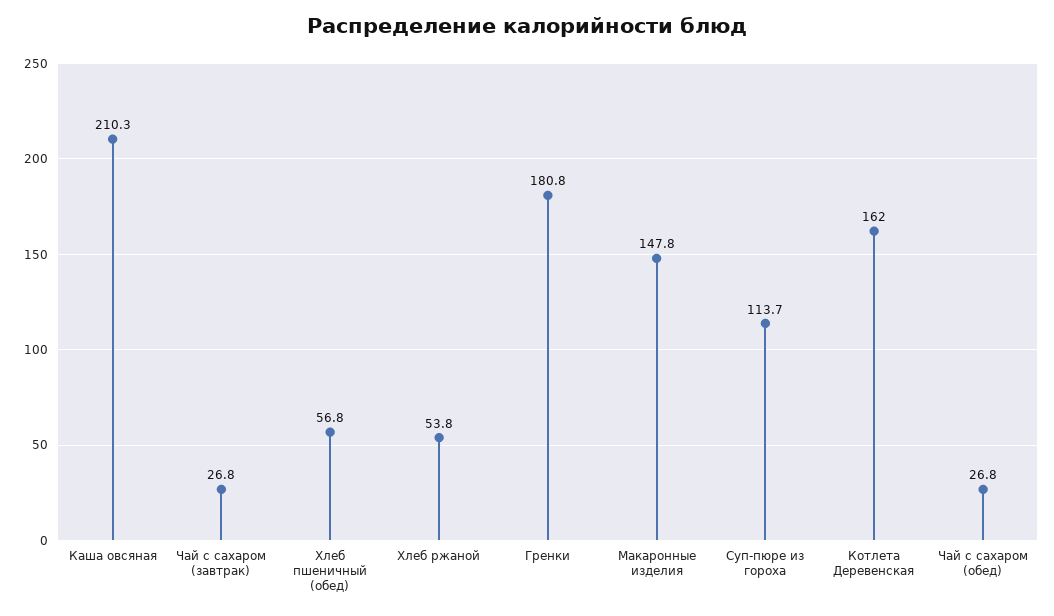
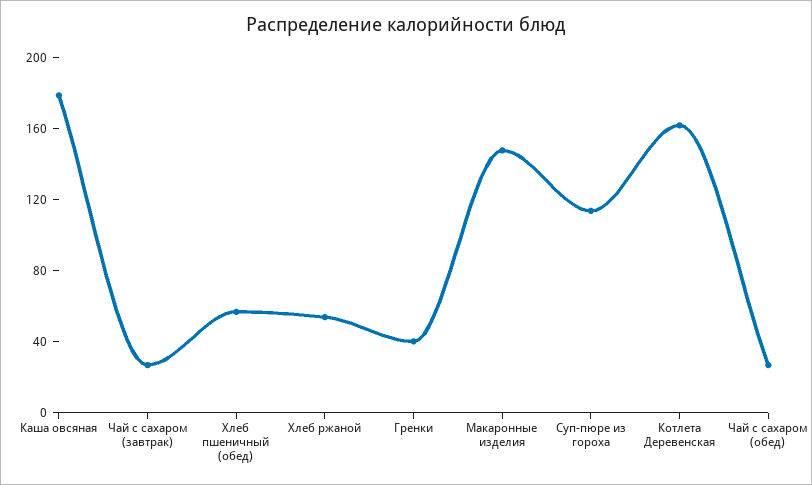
  {
-   "Каша овсяная": 210.3,
+   "Каша овсяная": 180,
    "Чай с сахаром (завтрак)": 26.8,
    "Хлеб пшеничный (обед)": 56.8,
    "Хлеб ржаной": 53.8,
-   "Гренки": 180.8,
+   "Гренки": 40,
    "Макаронные изделия": 147.8,
    "Суп-пюре из гороха": 113.7,
    "Котлета Деревенская": 162,
    "Чай с сахаром (обед)": 26.8
  }

